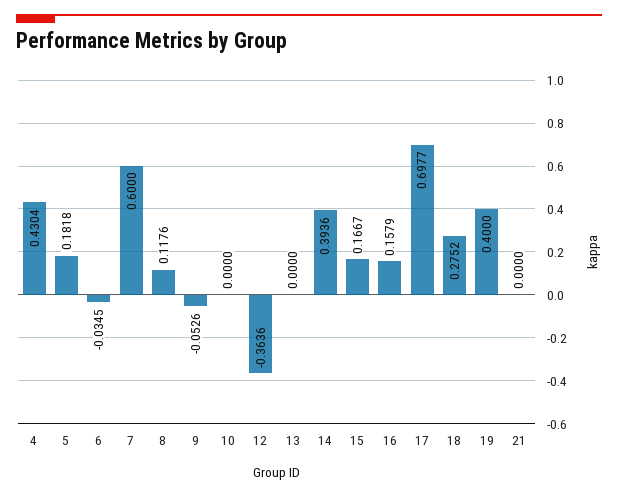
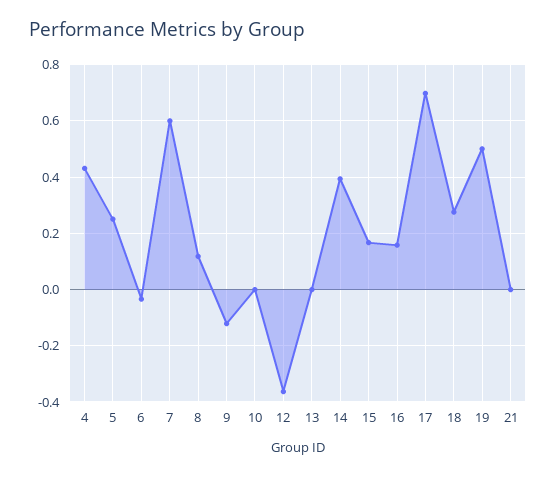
  {
    "4": 0.4304,
-   "5": 0.1818,
+   "5": 0.25,
    "6": -0.0345,
    "7": 0.6,
    "8": 0.1176,
-   "9": -0.0526,
+   "9": -0.125,
    "10": 0,
    "12": -0.3636,
    "13": 0,
    "14": 0.3936,
    "15": 0.1667,
    "16": 0.1579,
    "17": 0.6977,
    "18": 0.2752,
-   "19": 0.4,
+   "19": 0.5,
    "21": 0
  }

